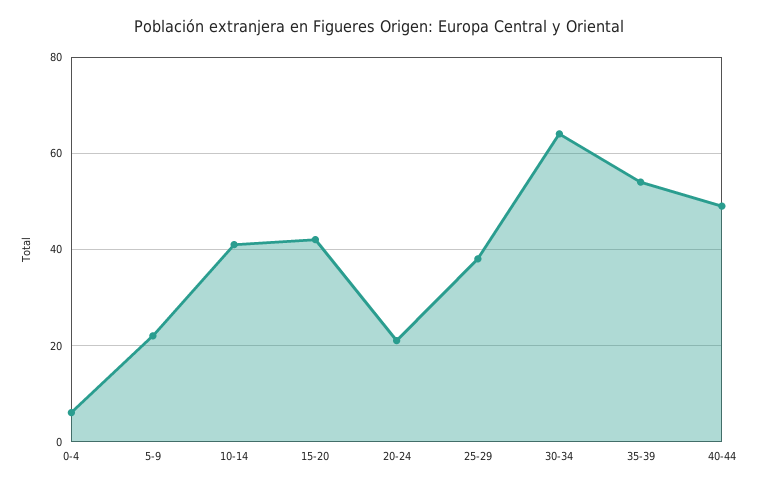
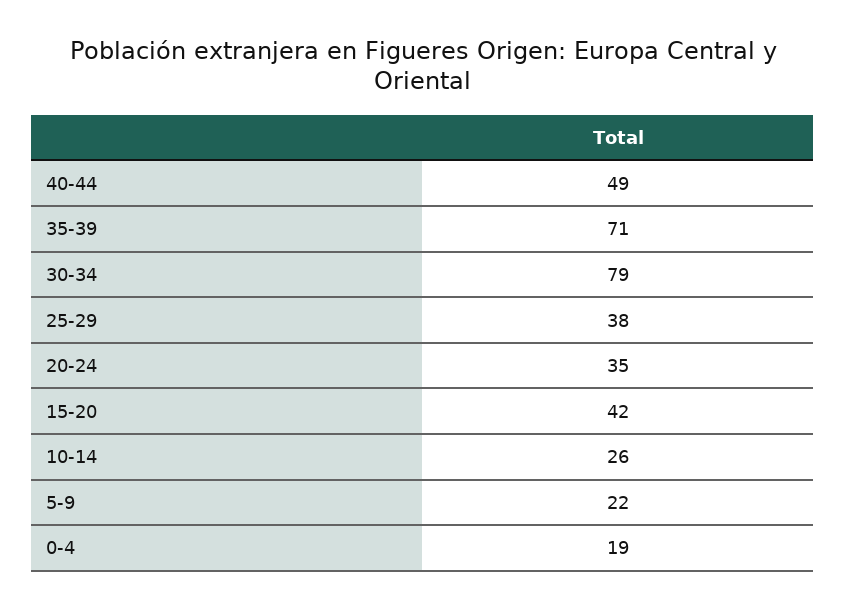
  {
-   "0-4": 5,
+   "0-4": 19,
    "5-9": 22,
-   "10-14": 40,
+   "10-14": 26,
    "15-20": 42,
-   "20-24": 20,
+   "20-24": 35,
    "25-29": 38,
-   "30-34": 65,
+   "30-34": 79,
-   "35-39": 55,
+   "35-39": 71,
    "40-44": 49
  }

